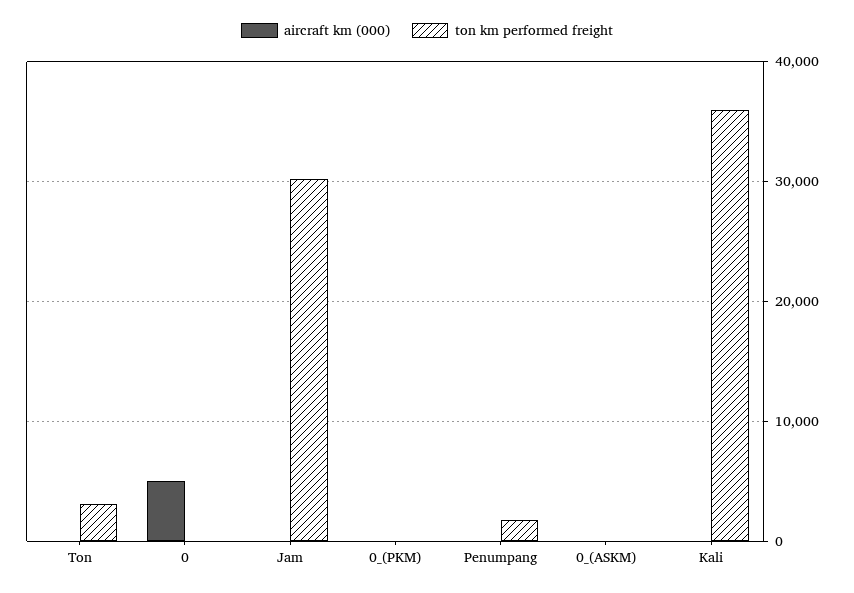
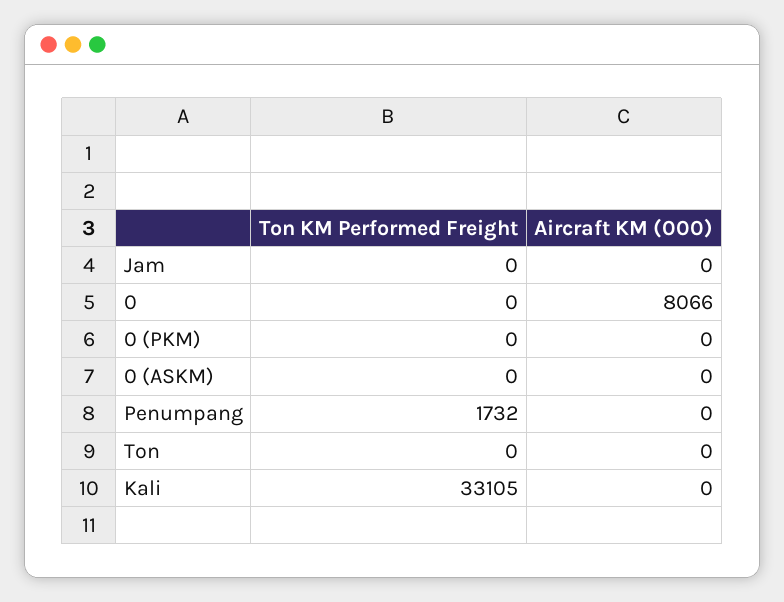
  {
    "aircraft km (000)": {
      "Ton": 0,
-     "0": 5000,
+     "0": 8066,
      "Jam": 0,
      "0_(PKM)": 0,
      "Penumpang": 0,
      "0_(ASKM)": 0,
      "Kali": 0
    },
    "ton km performed freight": {
-     "Ton": 3000,
+     "Ton": 0,
      "0": 0,
-     "Jam": 30000,
+     "Jam": 0,
      "0_(PKM)": 0,
      "Penumpang": 1732,
      "0_(ASKM)": 0,
-     "Kali": 36000
+     "Kali": 33105
    }
  }

